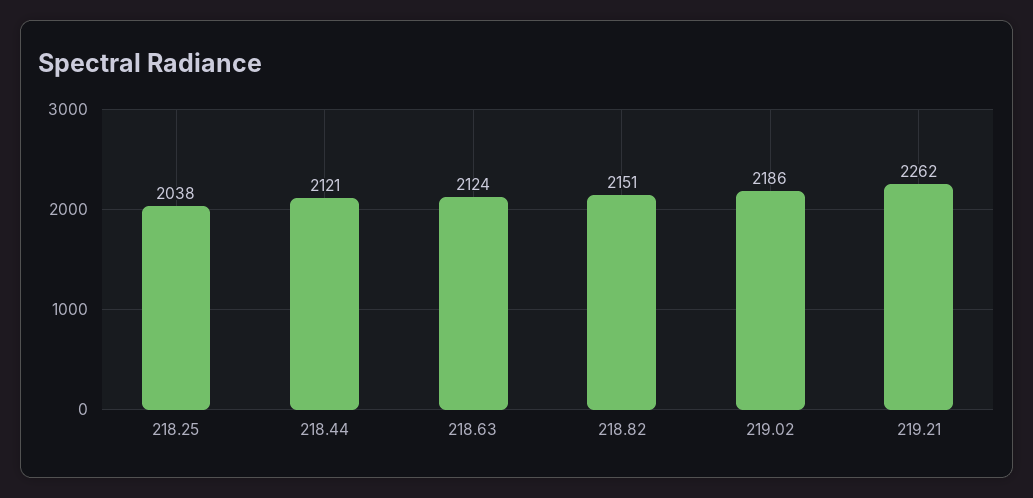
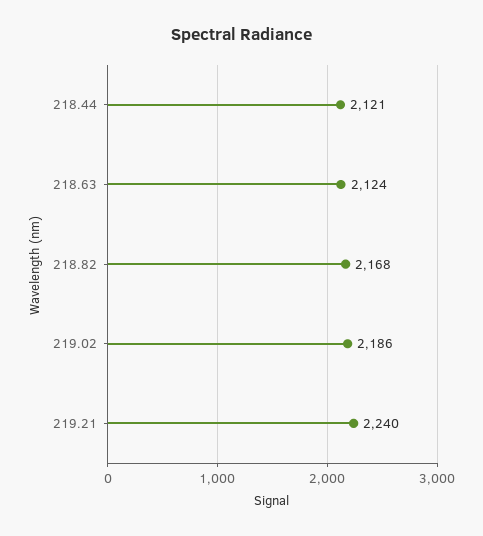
  {
-   "218.25": 2038,
    "218.44": 2121,
    "218.63": 2124,
-   "218.82": 2151,
+   "218.82": 2168,
    "219.02": 2186,
-   "219.21": 2262
+   "219.21": 2240
  }

